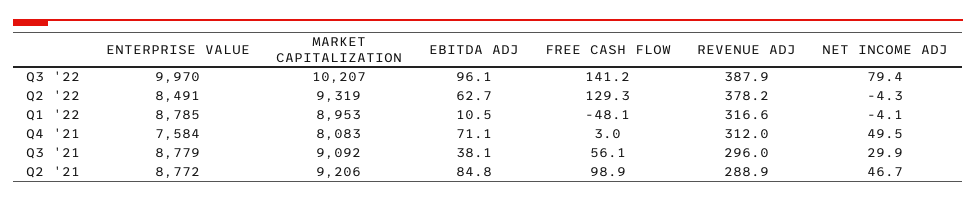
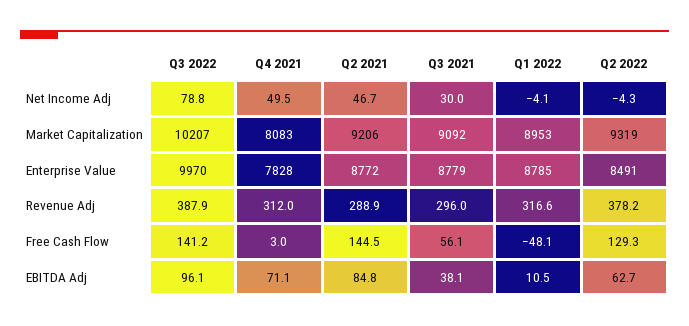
  {
    "ENTERPRISE VALUE": {
      "Q3 '22": 9970,
      "Q2 '22": 8491,
      "Q1 '22": 8785,
-     "Q4 '21": 7584,
+     "Q4 '21": 7828,
      "Q3 '21": 8779,
      "Q2 '21": 8772
    },
    "MARKET CAPITALIZATION": {
      "Q3 '22": 10207,
      "Q2 '22": 9319,
      "Q1 '22": 8953,
      "Q4 '21": 8083,
      "Q3 '21": 9092,
      "Q2 '21": 9206
    },
    "EBITDA ADJ": {
      "Q3 '22": 96.1,
      "Q2 '22": 62.7,
      "Q1 '22": 10.5,
      "Q4 '21": 71.1,
      "Q3 '21": 38.1,
      "Q2 '21": 84.8
    },
    "FREE CASH FLOW": {
      "Q3 '22": 141.2,
      "Q2 '22": 129.3,
      "Q1 '22": -48.1,
      "Q4 '21": 3,
      "Q3 '21": 56.1,
-     "Q2 '21": 98.9
+     "Q2 '21": 144.5
    },
    "REVENUE ADJ": {
      "Q3 '22": 387.9,
      "Q2 '22": 378.2,
      "Q1 '22": 316.6,
      "Q4 '21": 312,
      "Q3 '21": 296,
      "Q2 '21": 288.9
    },
    "NET INCOME ADJ": {
-     "Q3 '22": 79.4,
+     "Q3 '22": 78.8,
      "Q2 '22": -4.3,
      "Q1 '22": -4.1,
      "Q4 '21": 49.5,
-     "Q3 '21": 29.9,
+     "Q3 '21": 30,
      "Q2 '21": 46.7
    }
  }

